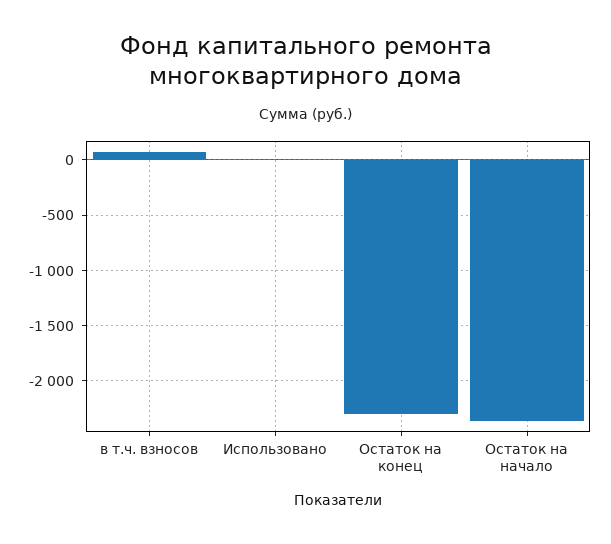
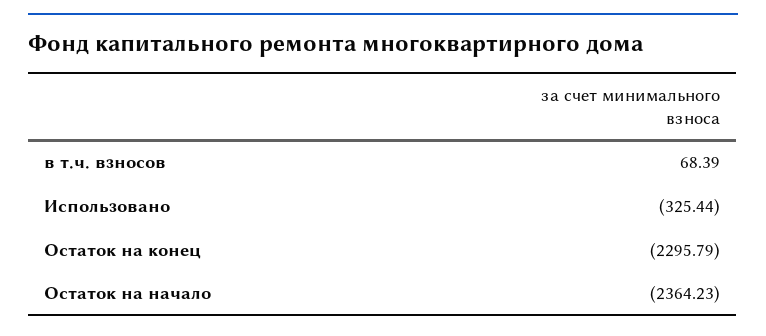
  {
    "в т.ч. взносов": 68.39,
-   "Использовано": 0,
+   "Использовано": -325.44,
    "Остаток на конец": -2295.79,
    "Остаток на начало": -2364.23
  }

